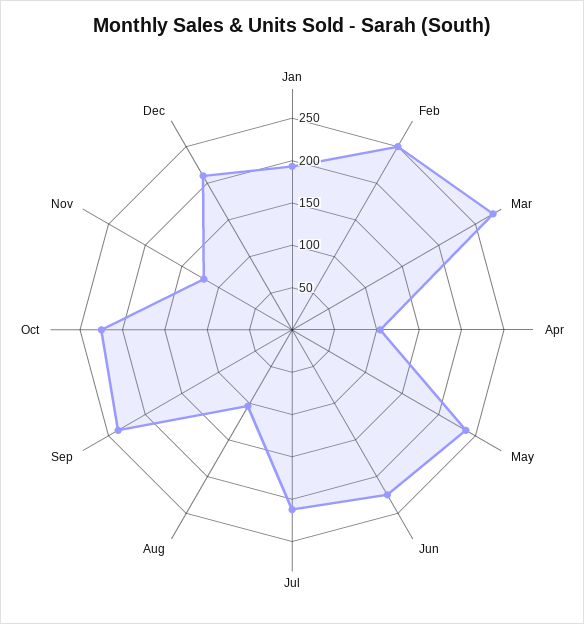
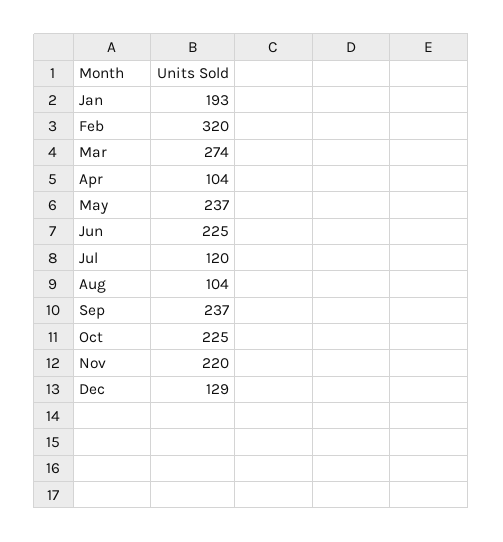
  {
    "Jan": 193,
-   "Feb": 250,
+   "Feb": 320,
    "Mar": 274,
    "Apr": 104,
    "May": 237,
    "Jun": 225,
-   "Jul": 210,
+   "Jul": 120,
    "Aug": 104,
    "Sep": 237,
    "Oct": 225,
-   "Nov": 120,
+   "Nov": 220,
-   "Dec": 210
+   "Dec": 129
  }

